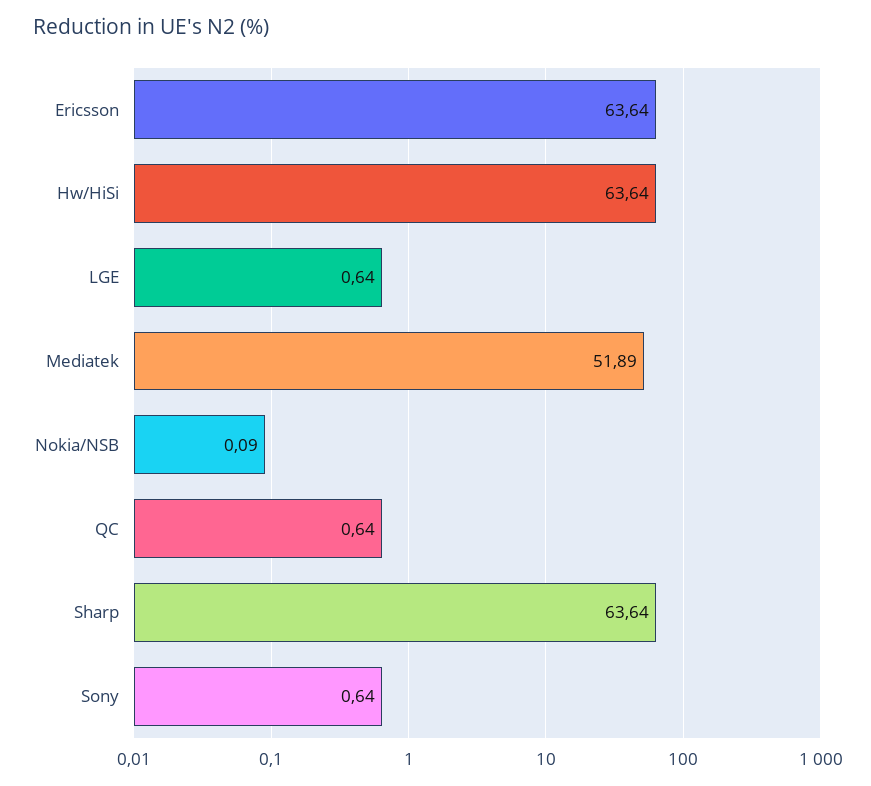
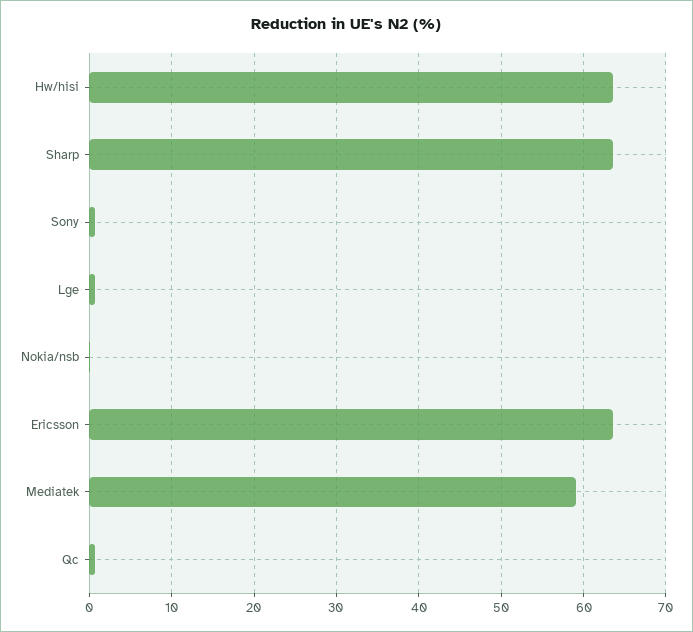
  {
    "Ericsson": 63.64,
    "Hw/HiSi": 63.64,
    "LGE": 0.64,
-   "Mediatek": 51.89,
+   "Mediatek": 59,
    "Nokia/NSB": 0.09,
    "QC": 0.64,
    "Sharp": 63.64,
    "Sony": 0.64
  }

